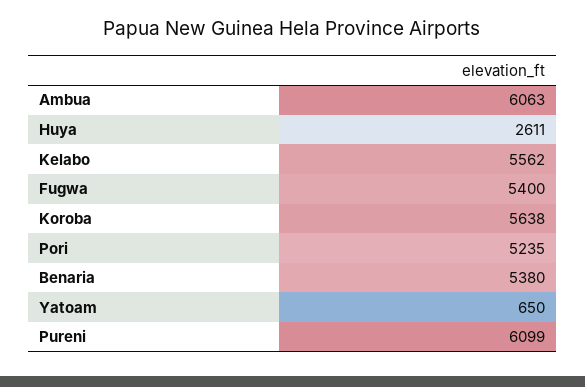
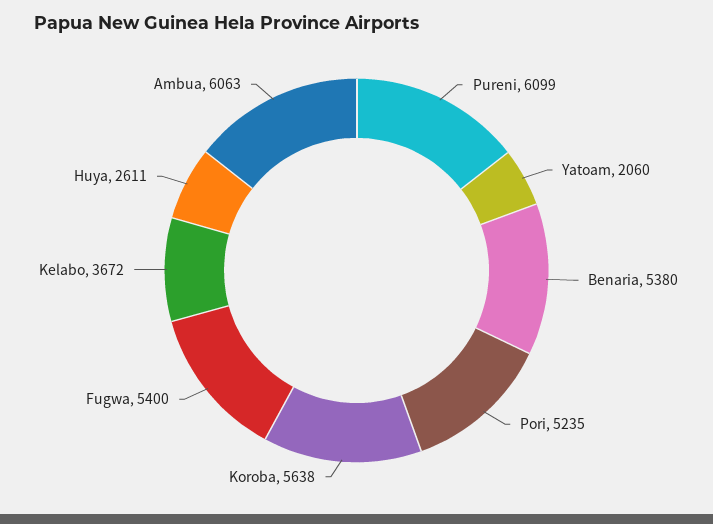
  {
    "Ambua": 6063,
    "Huya": 2611,
-   "Kelabo": 5562,
+   "Kelabo": 3672,
    "Fugwa": 5400,
    "Koroba": 5638,
    "Pori": 5235,
    "Benaria": 5380,
-   "Yatoam": 650,
+   "Yatoam": 2060,
    "Pureni": 6099
  }

